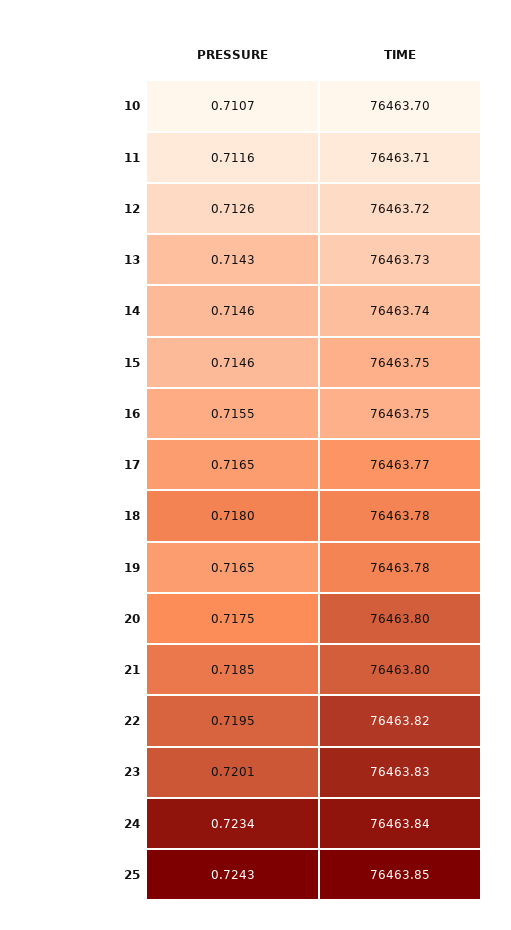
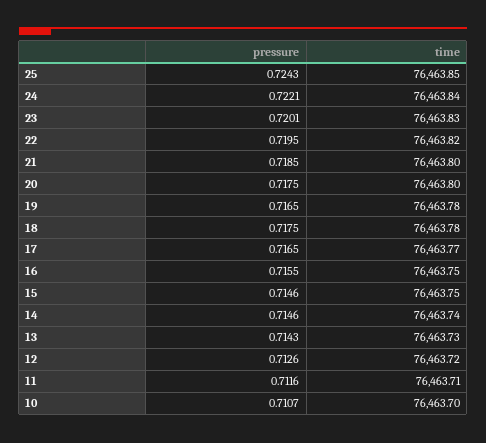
  {
    "PRESSURE": {
      "10": 0.7107,
      "11": 0.7116,
      "12": 0.7126,
      "13": 0.7143,
      "14": 0.7146,
      "15": 0.7146,
      "16": 0.7155,
      "17": 0.7165,
-     "18": 0.718,
+     "18": 0.7175,
      "19": 0.7165,
      "20": 0.7175,
      "21": 0.7185,
      "22": 0.7195,
      "23": 0.7201,
-     "24": 0.7234,
+     "24": 0.7221,
      "25": 0.7243
    },
    "TIME": {
      "10": 76463.7,
      "11": 76463.71,
      "12": 76463.72,
      "13": 76463.73,
      "14": 76463.74,
      "15": 76463.75,
      "16": 76463.75,
      "17": 76463.77,
      "18": 76463.78,
      "19": 76463.78,
      "20": 76463.8,
      "21": 76463.8,
      "22": 76463.82,
      "23": 76463.83,
      "24": 76463.84,
      "25": 76463.85
    }
  }

